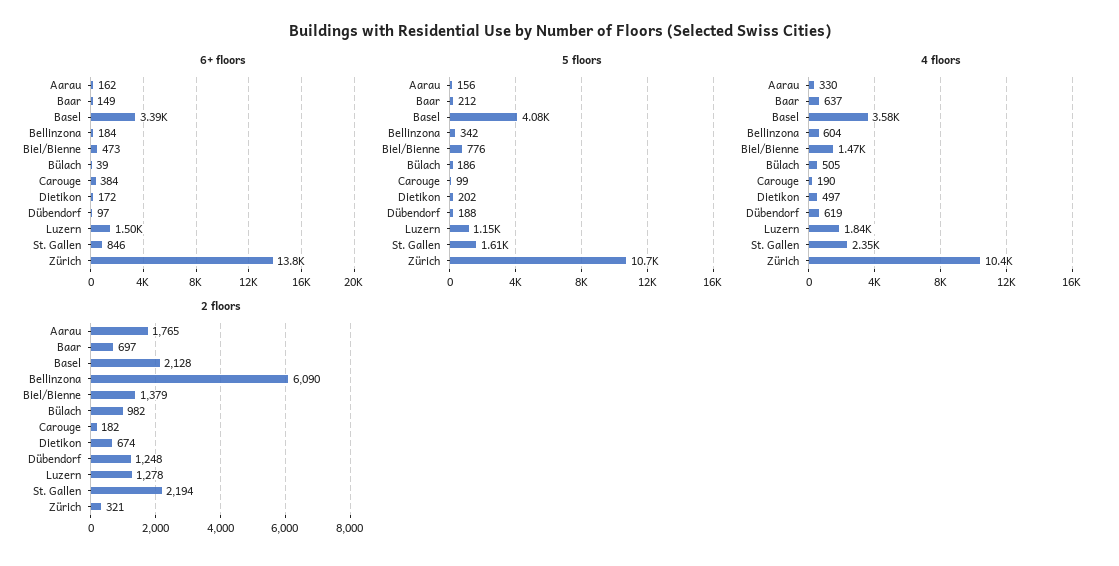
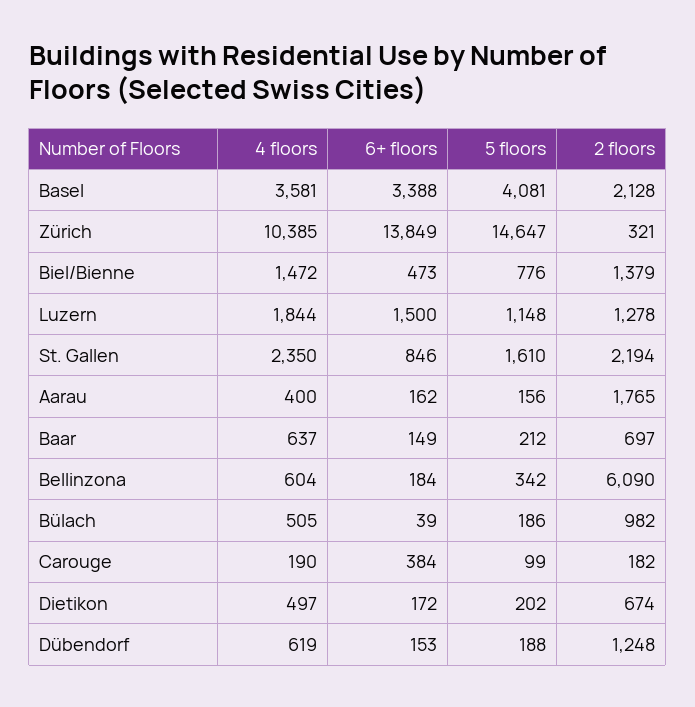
  {
    "6+ floors": {
      "Aarau": 162,
      "Baar": 149,
      "Basel": 3388,
      "Bellinzona": 184,
      "Biel/Bienne": 473,
      "Bülach": 39,
      "Carouge": 384,
      "Dietikon": 172,
-     "Dübendorf": 97,
+     "Dübendorf": 153,
      "Luzern": 1500,
      "St. Gallen": 846,
      "Zürich": 13849
    },
    "5 floors": {
      "Aarau": 156,
      "Baar": 212,
      "Basel": 4081,
      "Bellinzona": 342,
      "Biel/Bienne": 776,
      "Bülach": 186,
      "Carouge": 99,
      "Dietikon": 202,
      "Dübendorf": 188,
      "Luzern": 1148,
      "St. Gallen": 1610,
-     "Zürich": 10700
+     "Zürich": 14647
    },
    "4 floors": {
-     "Aarau": 330,
+     "Aarau": 400,
      "Baar": 637,
      "Basel": 3581,
      "Bellinzona": 604,
      "Biel/Bienne": 1472,
      "Bülach": 505,
      "Carouge": 190,
      "Dietikon": 497,
      "Dübendorf": 619,
      "Luzern": 1844,
      "St. Gallen": 2350,
      "Zürich": 10385
    },
    "2 floors": {
      "Aarau": 1765,
      "Baar": 697,
      "Basel": 2128,
      "Bellinzona": 6090,
      "Biel/Bienne": 1379,
      "Bülach": 982,
      "Carouge": 182,
      "Dietikon": 674,
      "Dübendorf": 1248,
      "Luzern": 1278,
      "St. Gallen": 2194,
      "Zürich": 321
    }
  }

